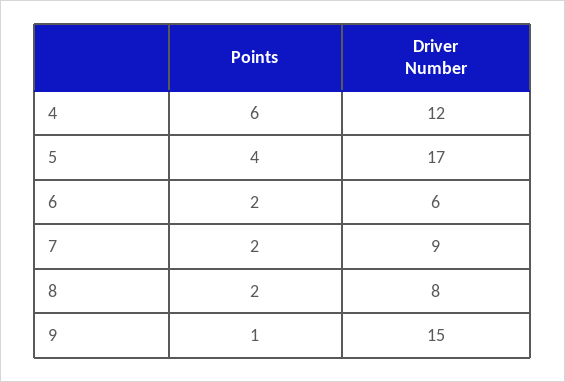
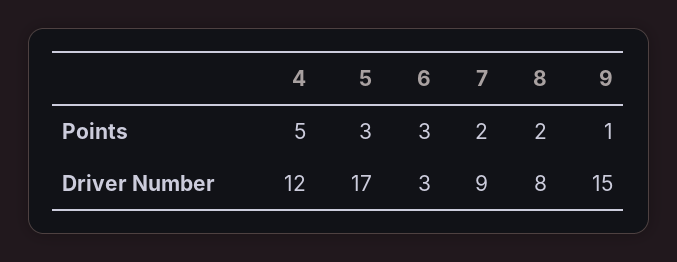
  {
    "Points": {
-     "4": 6,
+     "4": 5,
-     "5": 4,
+     "5": 3,
-     "6": 2,
+     "6": 3,
      "7": 2,
      "8": 2,
      "9": 1
    },
    "Driver Number": {
      "4": 12,
      "5": 17,
-     "6": 6,
+     "6": 3,
      "7": 9,
      "8": 8,
      "9": 15
    }
  }

